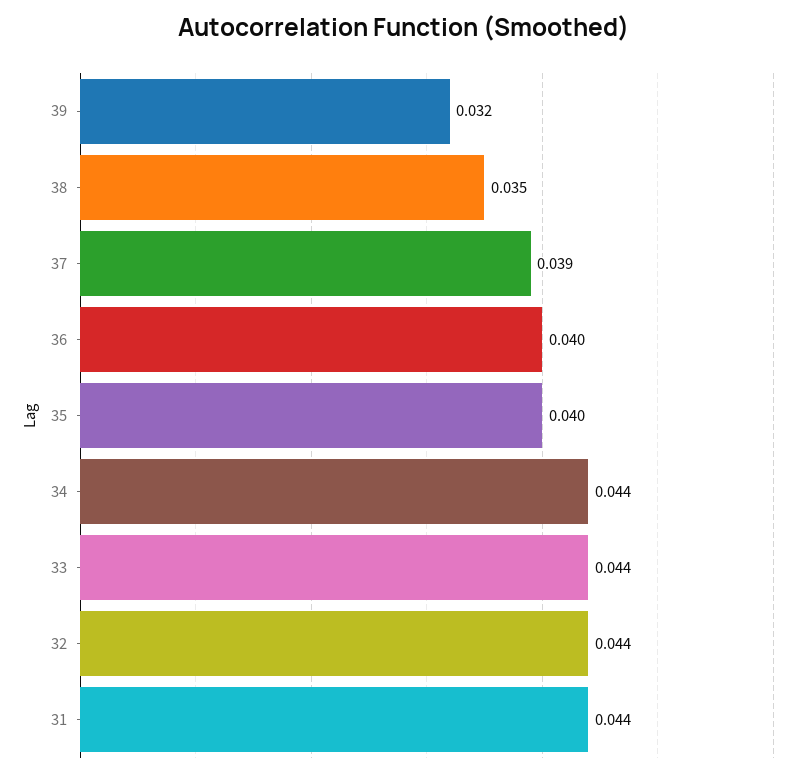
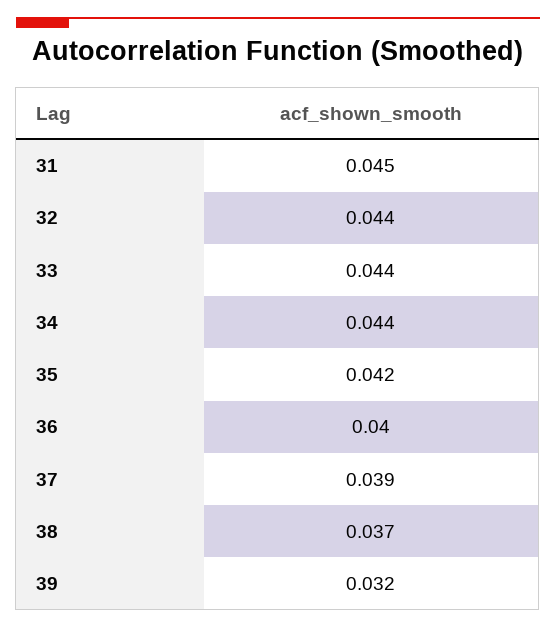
  {
    "39": 0.032,
-   "38": 0.035,
+   "38": 0.037,
    "37": 0.039,
    "36": 0.04,
-   "35": 0.04,
+   "35": 0.042,
    "34": 0.044,
    "33": 0.044,
    "32": 0.044,
-   "31": 0.044
+   "31": 0.045
  }

